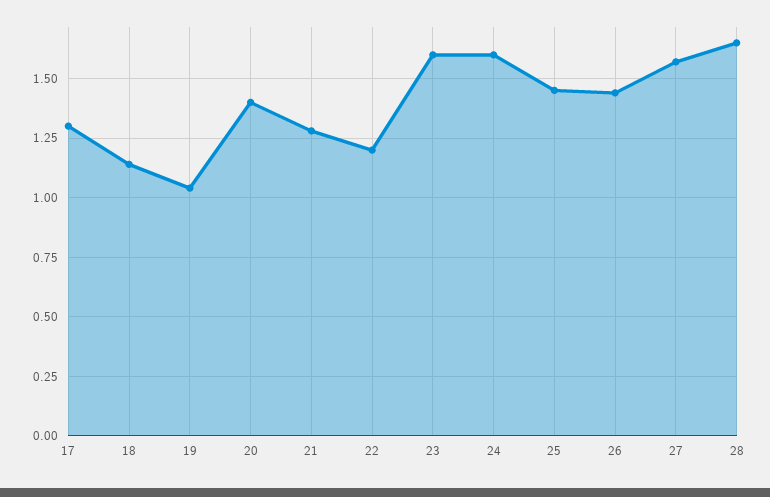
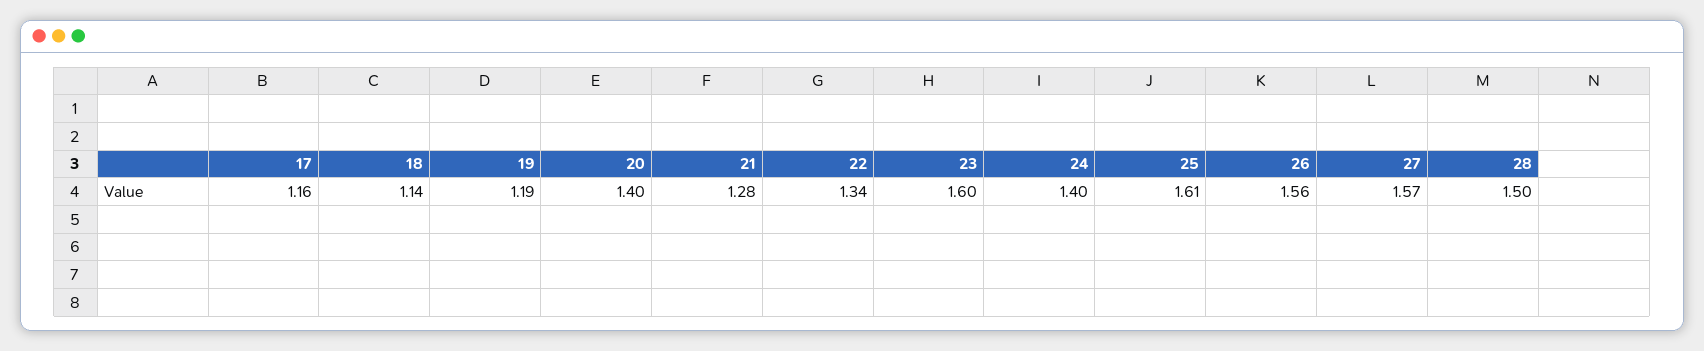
  {
-   "17": 1.3,
+   "17": 1.16,
    "18": 1.14,
-   "19": 1.05,
+   "19": 1.19,
    "20": 1.4,
    "21": 1.28,
-   "22": 1.2,
+   "22": 1.34,
    "23": 1.6,
-   "24": 1.6,
+   "24": 1.4,
-   "25": 1.45,
+   "25": 1.61,
-   "26": 1.45,
+   "26": 1.56,
    "27": 1.57,
-   "28": 1.65
+   "28": 1.5
  }

